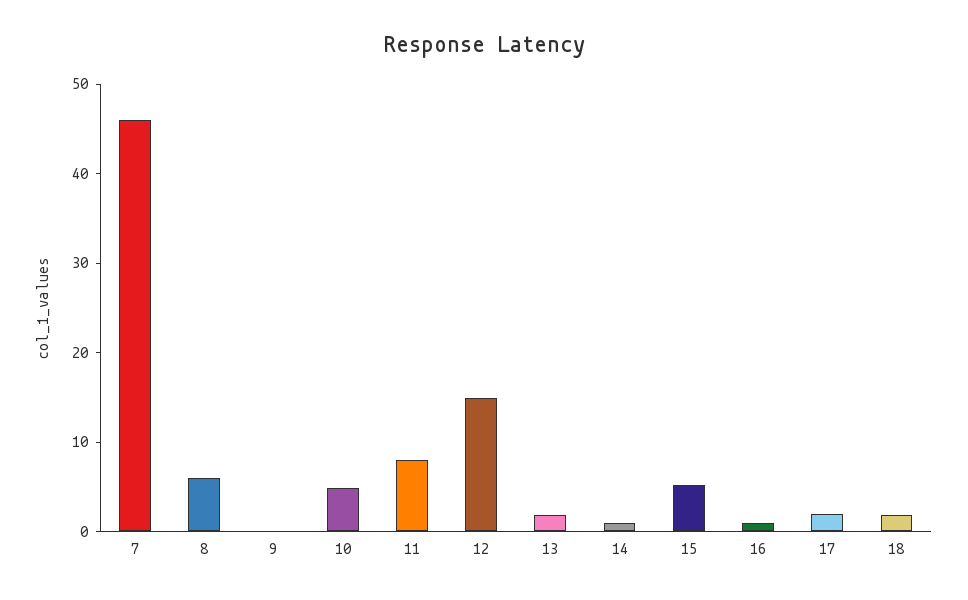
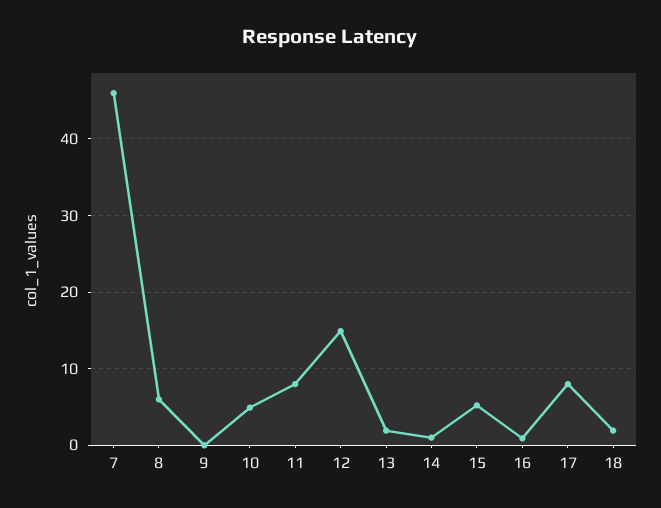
  {
    "7": 46,
    "8": 6,
    "9": 0,
    "10": 5,
    "11": 8,
    "12": 15,
    "13": 2,
    "14": 1,
    "15": 5,
    "16": 1,
-   "17": 2,
+   "17": 8,
    "18": 2
  }

